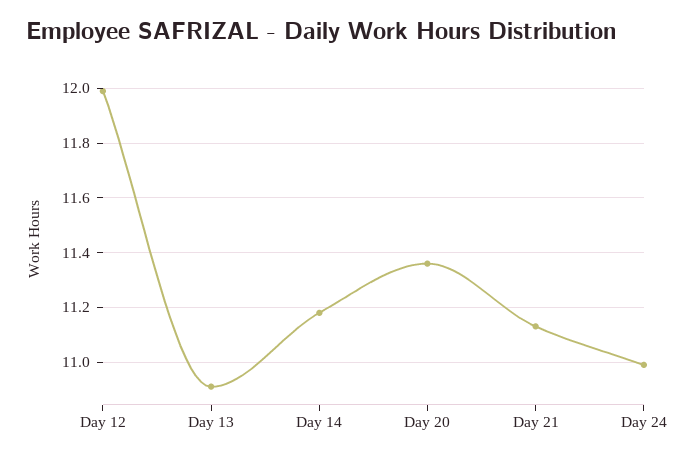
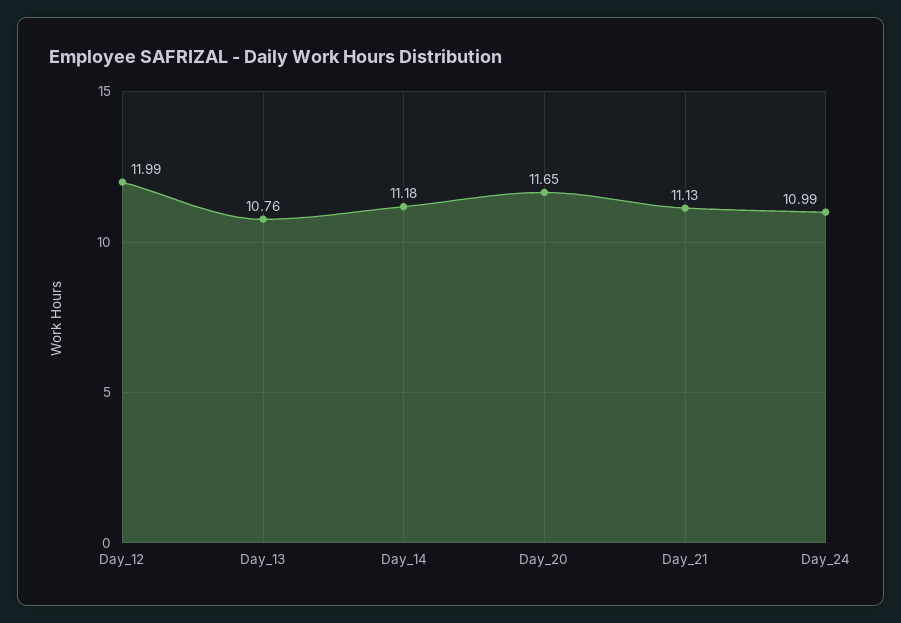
  {
    "Day 12": 11.99,
-   "Day 13": 10.9,
+   "Day 13": 10.76,
    "Day 14": 11.18,
-   "Day 20": 11.35,
+   "Day 20": 11.65,
    "Day 21": 11.13,
    "Day 24": 10.99
  }

